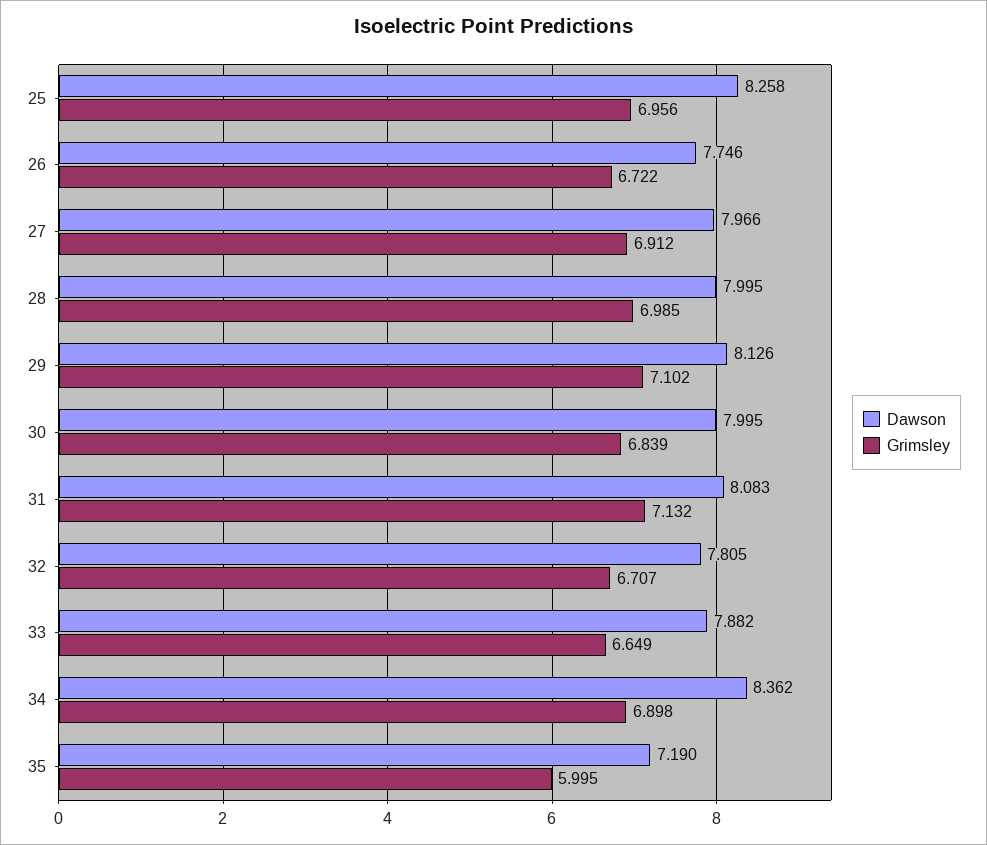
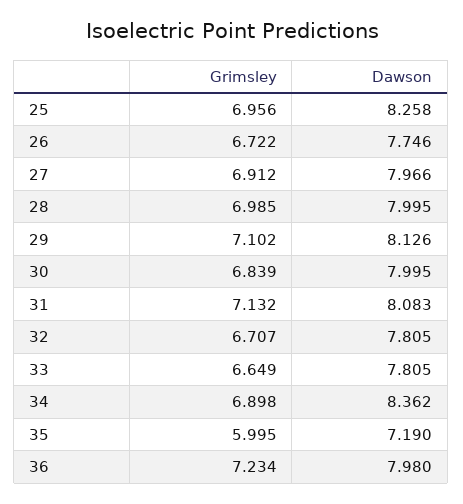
  {
    "Dawson": {
      "25": 8.258,
      "26": 7.746,
      "27": 7.966,
      "28": 7.995,
      "29": 8.126,
      "30": 7.995,
      "31": 8.083,
      "32": 7.805,
-     "33": 7.882,
+     "33": 7.805,
      "34": 8.362,
-     "35": 7.19
+     "35": 7.19,
+     "36": 7.98
    },
    "Grimsley": {
      "25": 6.956,
      "26": 6.722,
      "27": 6.912,
      "28": 6.985,
      "29": 7.102,
      "30": 6.839,
      "31": 7.132,
      "32": 6.707,
      "33": 6.649,
      "34": 6.898,
-     "35": 5.995
+     "35": 5.995,
+     "36": 7.234
    }
  }

